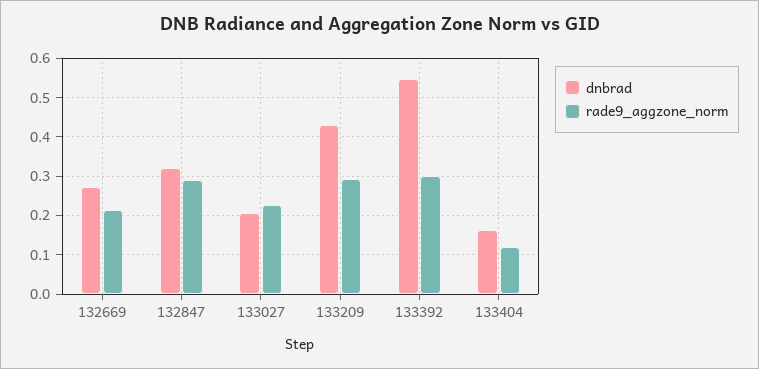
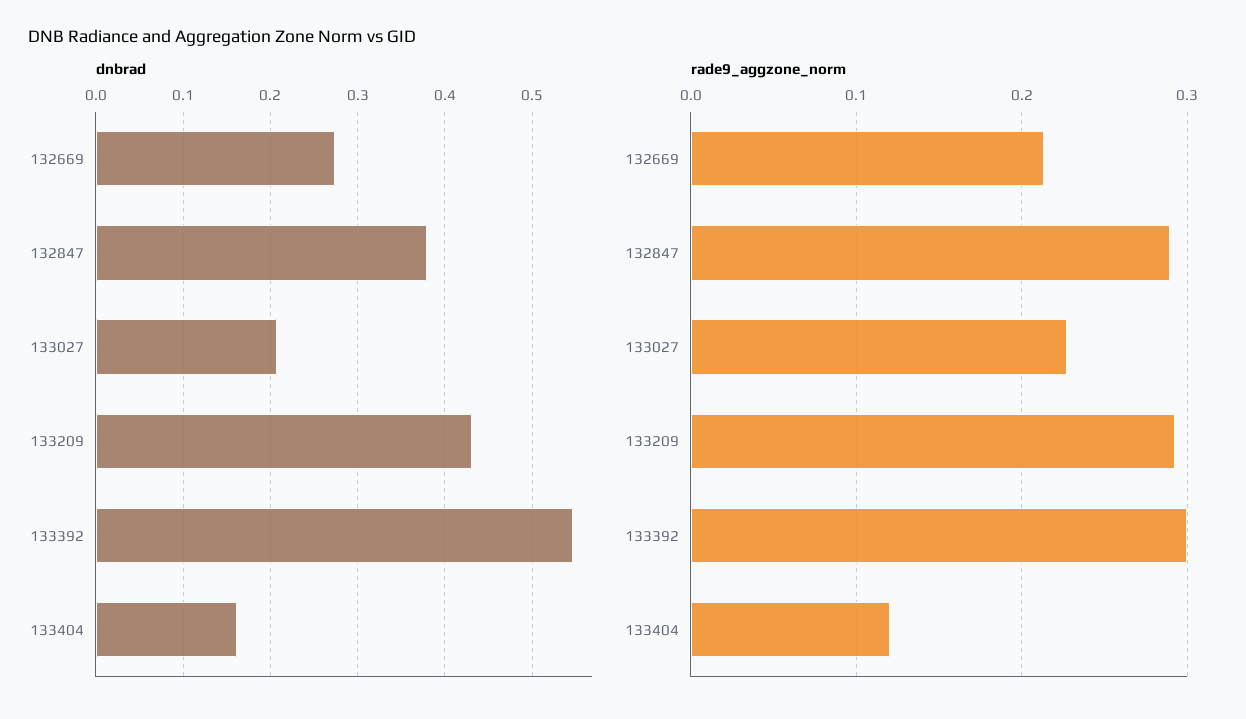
  {
    "dnbrad": {
      "132669": 0.27,
-     "132847": 0.32,
+     "132847": 0.38,
      "133027": 0.21,
      "133209": 0.43,
      "133392": 0.55,
      "133404": 0.16
    },
    "rade9_aggzone_norm": {
      "132669": 0.21,
      "132847": 0.29,
      "133027": 0.23,
      "133209": 0.29,
      "133392": 0.3,
      "133404": 0.12
    }
  }

